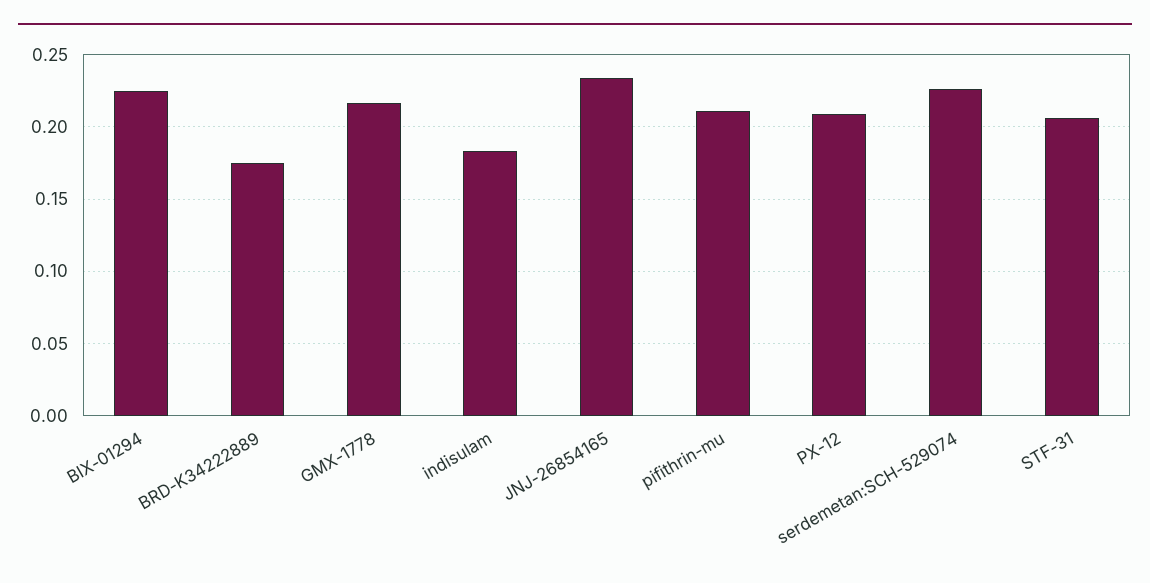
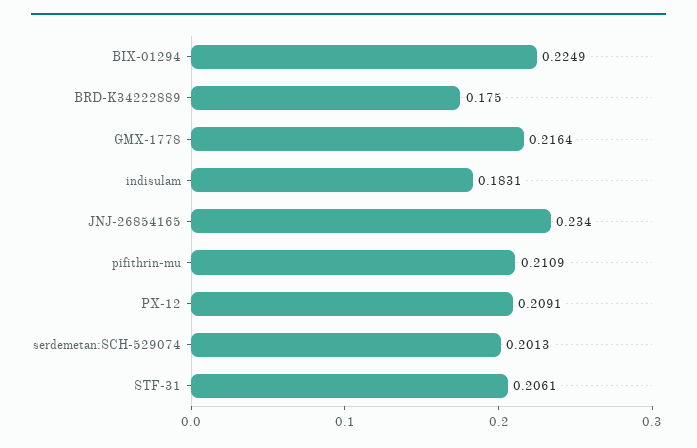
  {
    "BIX-01294": 0.2249,
    "BRD-K34222889": 0.175,
    "GMX-1778": 0.2164,
    "indisulam": 0.1831,
    "JNJ-26854165": 0.234,
    "pifithrin-mu": 0.2109,
    "PX-12": 0.2091,
-   "serdemetan:SCH-529074": 0.225,
+   "serdemetan:SCH-529074": 0.2013,
    "STF-31": 0.2061
  }

